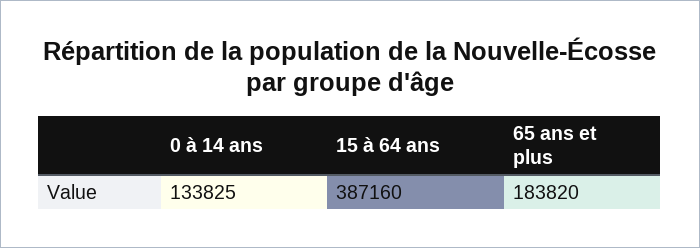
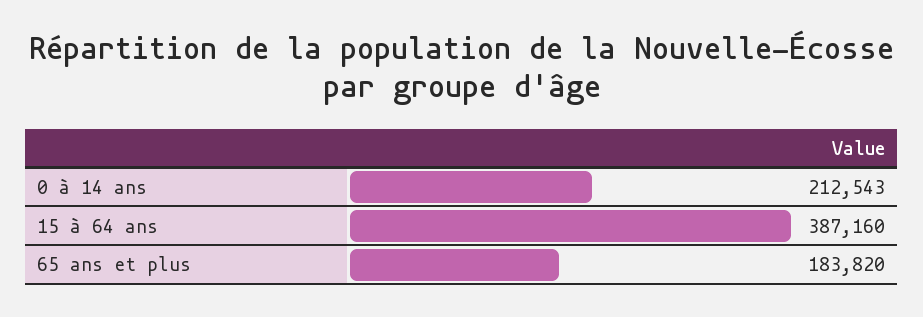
  {
-   "0 à 14 ans": 133825,
+   "0 à 14 ans": 212543,
    "15 à 64 ans": 387160,
    "65 ans et plus": 183820
  }

